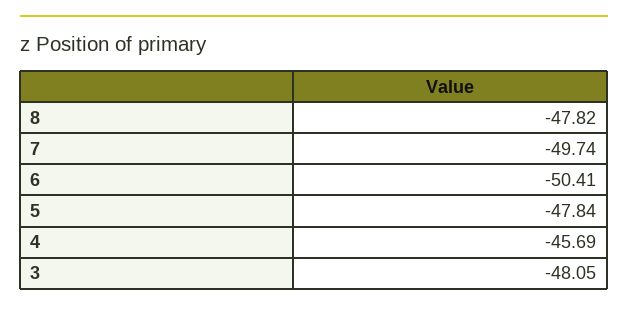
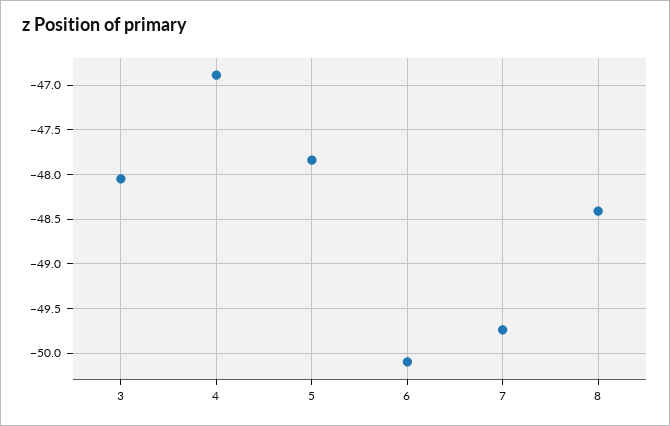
  {
-   "8": -47.82,
+   "8": -48.4,
    "7": -49.74,
-   "6": -50.41,
+   "6": -50.1,
    "5": -47.84,
-   "4": -45.69,
+   "4": -46.9,
    "3": -48.05
  }

